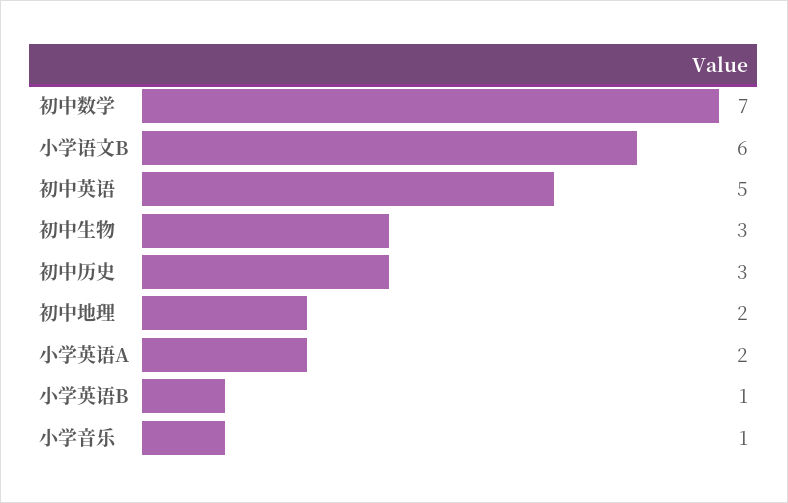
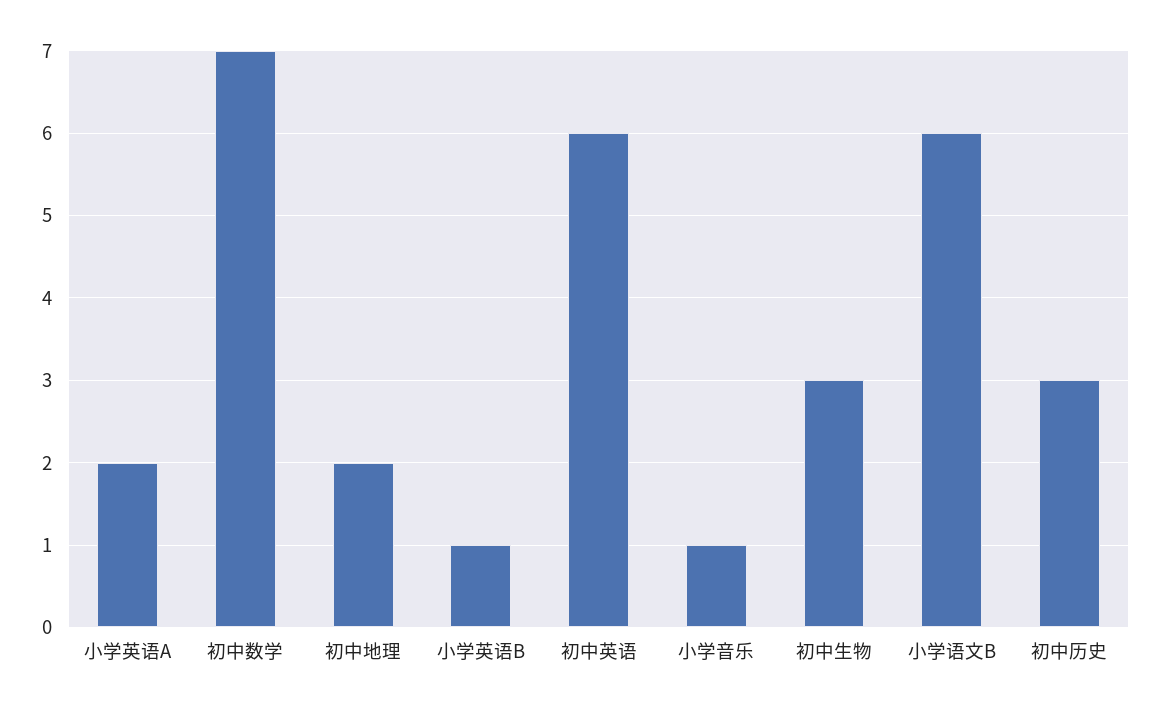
  {
    "初中数学": 7,
    "小学语文B": 6,
-   "初中英语": 5,
+   "初中英语": 6,
    "初中生物": 3,
    "初中历史": 3,
    "初中地理": 2,
    "小学英语A": 2,
    "小学英语B": 1,
    "小学音乐": 1
  }

